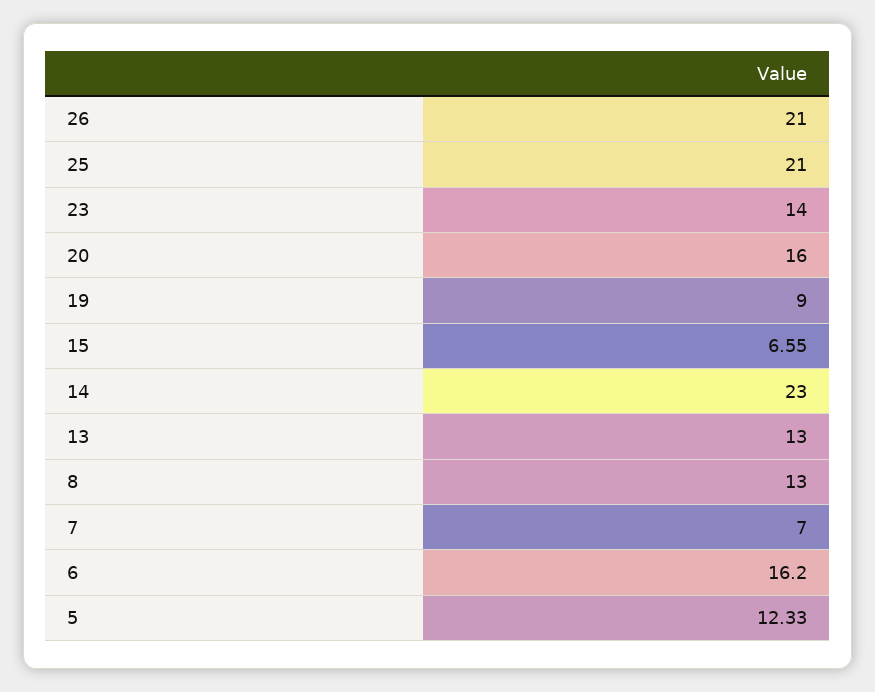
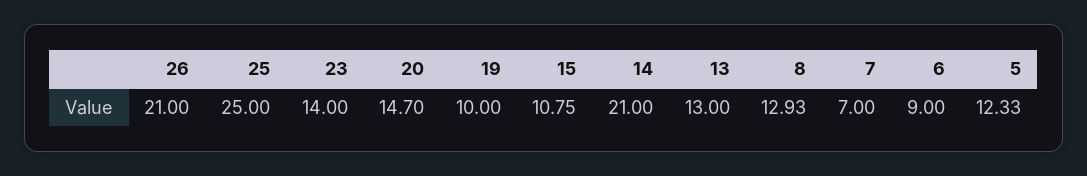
  {
    "26": 21,
-   "25": 21,
+   "25": 25,
    "23": 14,
-   "20": 16,
+   "20": 14.7,
-   "19": 9,
+   "19": 10,
-   "15": 6.55,
+   "15": 10.75,
-   "14": 23,
+   "14": 21,
    "13": 13,
-   "8": 13,
+   "8": 12.93,
    "7": 7,
-   "6": 16.2,
+   "6": 9,
    "5": 12.33
  }

